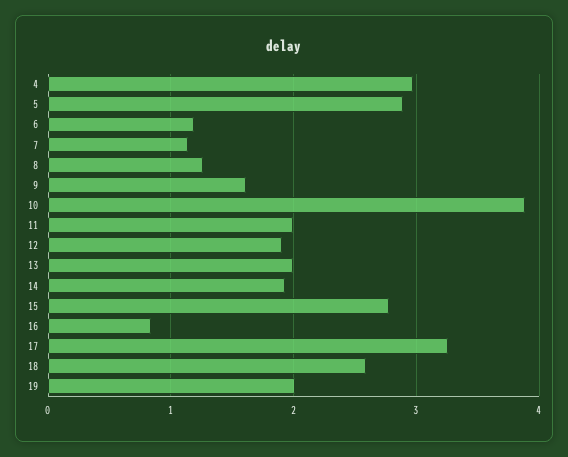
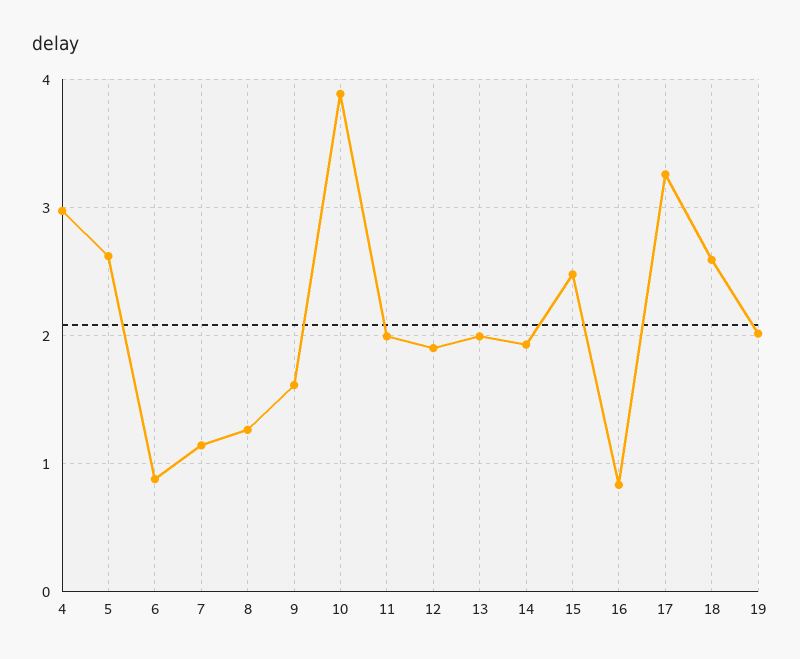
  {
    "4": 3,
-   "5": 2.9,
+   "5": 2.6,
-   "6": 1.2,
+   "6": 0.9,
    "7": 1.1,
    "8": 1.3,
    "9": 1.6,
    "10": 3.9,
    "11": 2,
    "12": 1.9,
    "13": 2,
    "14": 1.9,
-   "15": 2.8,
+   "15": 2.5,
    "16": 0.8,
    "17": 3.3,
    "18": 2.6,
    "19": 2
  }

